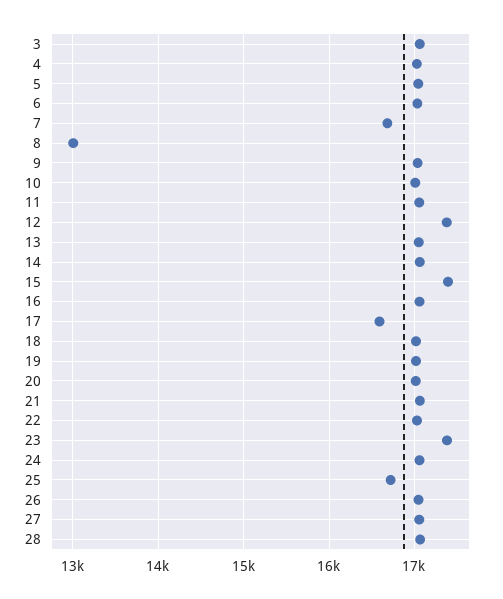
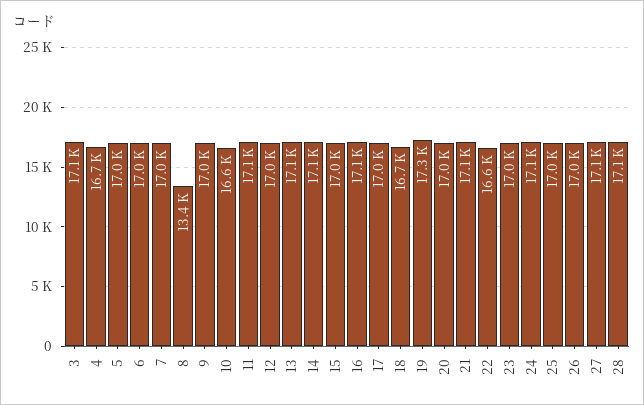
  {
    "3": 17100,
-   "4": 17000,
+   "4": 16700,
    "5": 17000,
    "6": 17000,
-   "7": 16700,
+   "7": 17000,
-   "8": 13000,
+   "8": 13400,
    "9": 17000,
-   "10": 17000,
+   "10": 16600,
    "11": 17100,
-   "12": 17400,
+   "12": 17000,
    "13": 17100,
    "14": 17100,
-   "15": 17400,
+   "15": 17000,
    "16": 17100,
-   "17": 16600,
+   "17": 17000,
-   "18": 17000,
+   "18": 16700,
-   "19": 17000,
+   "19": 17300,
    "20": 17000,
    "21": 17100,
-   "22": 17000,
+   "22": 16600,
-   "23": 17400,
+   "23": 17000,
    "24": 17100,
-   "25": 16700,
+   "25": 17000,
    "26": 17000,
    "27": 17100,
    "28": 17100
  }

